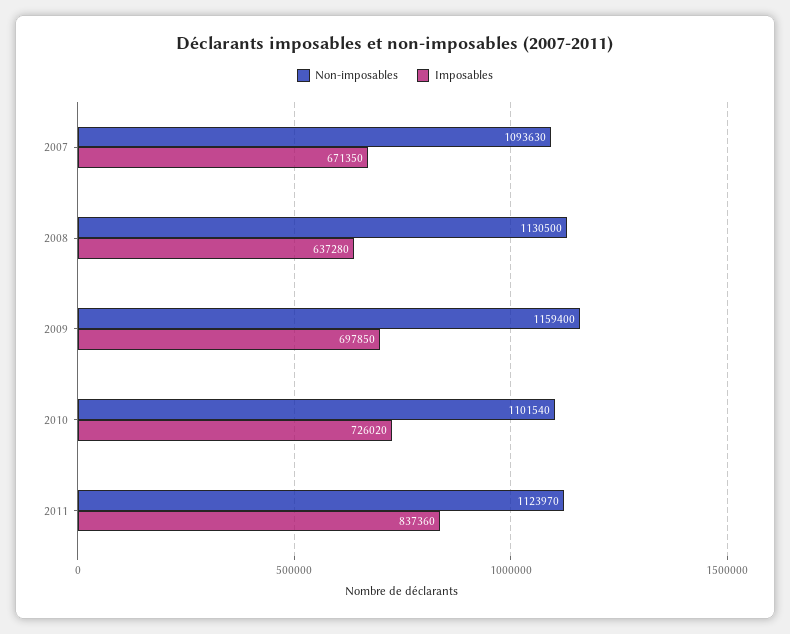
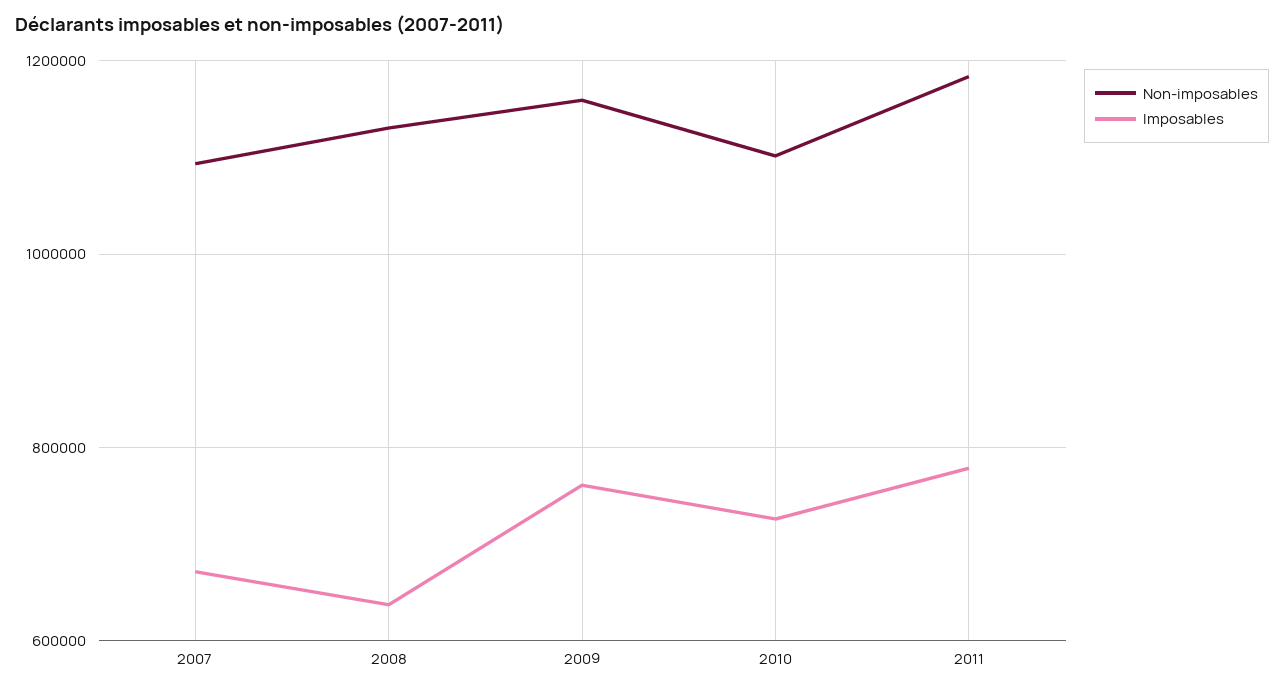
  {
    "Non-imposables": {
      "2007": 1093630,
      "2008": 1130500,
      "2009": 1159400,
      "2010": 1101540,
-     "2011": 1123970
+     "2011": 1180000
    },
    "Imposables": {
      "2007": 671350,
      "2008": 637280,
-     "2009": 697850,
+     "2009": 760000,
      "2010": 726020,
-     "2011": 837360
+     "2011": 780000
    }
  }

